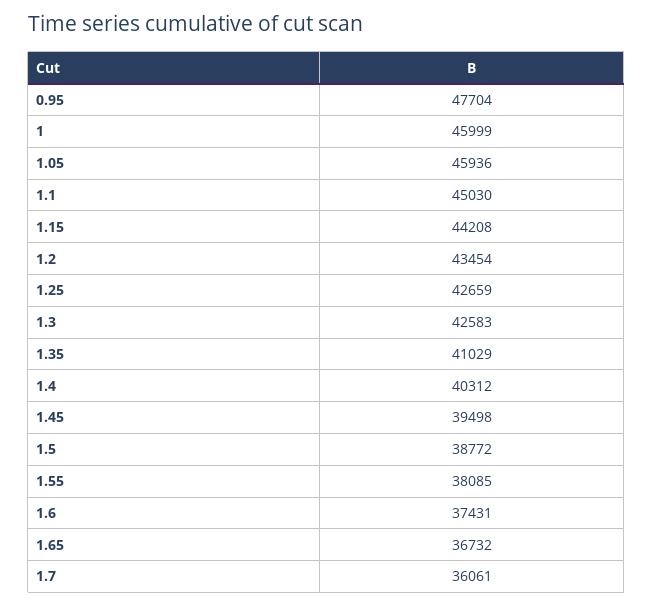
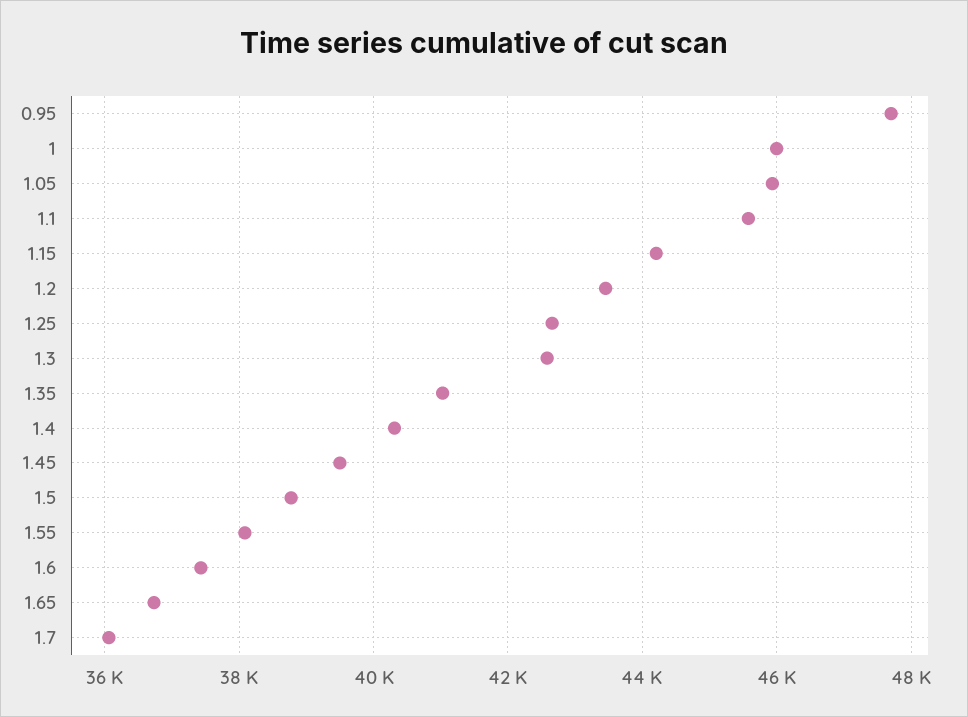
  {
    "0.95": 47704,
    "1": 45999,
    "1.05": 45936,
-   "1.1": 45030,
+   "1.1": 45600,
    "1.15": 44208,
    "1.2": 43454,
    "1.25": 42659,
    "1.3": 42583,
    "1.35": 41029,
    "1.4": 40312,
    "1.45": 39498,
    "1.5": 38772,
    "1.55": 38085,
    "1.6": 37431,
    "1.65": 36732,
    "1.7": 36061
  }

